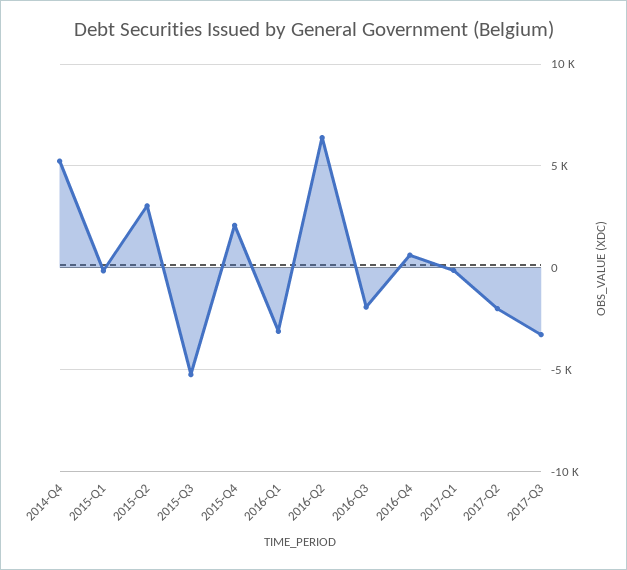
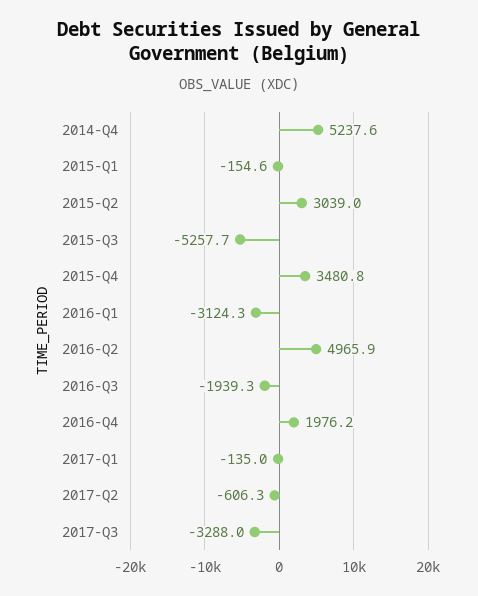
  {
    "2014-Q4": 5237.6,
    "2015-Q1": -154.6,
    "2015-Q2": 3039,
    "2015-Q3": -5257.7,
-   "2015-Q4": 2000,
+   "2015-Q4": 3480.8,
    "2016-Q1": -3124.3,
-   "2016-Q2": 6500,
+   "2016-Q2": 4965.9,
    "2016-Q3": -1939.3,
-   "2016-Q4": 500,
+   "2016-Q4": 1976.2,
    "2017-Q1": -135,
-   "2017-Q2": -2000,
+   "2017-Q2": -606.3,
    "2017-Q3": -3288
  }

